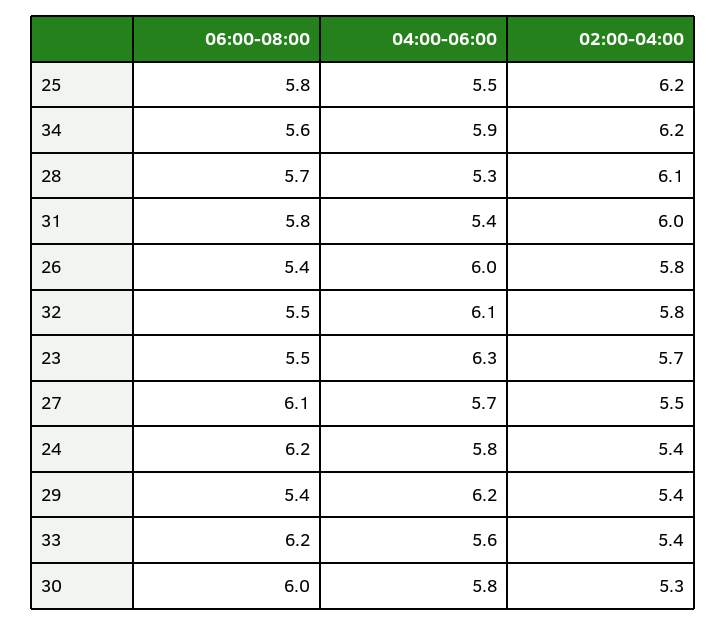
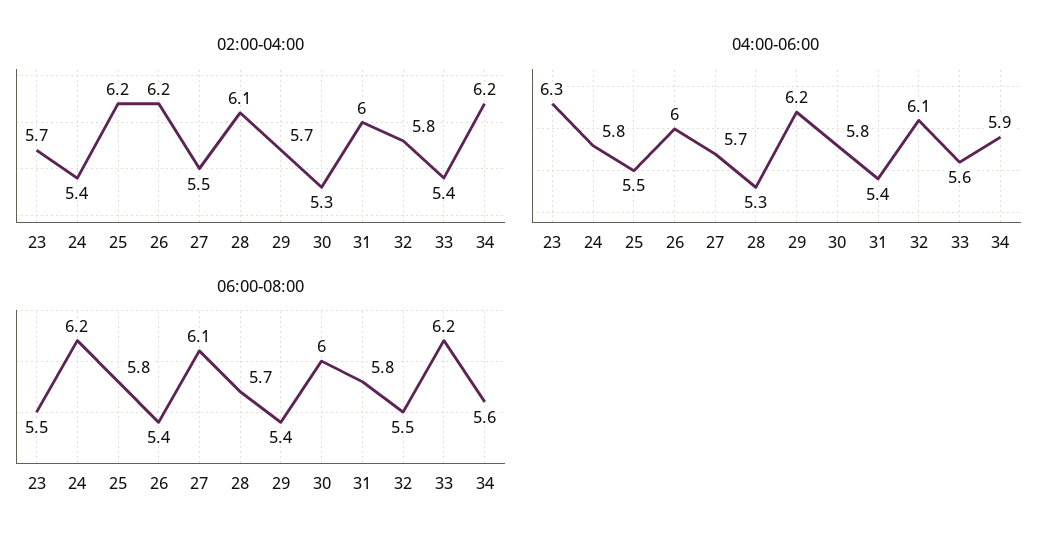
  {
    "06:00-08:00": {
      "25": 5.8,
      "34": 5.6,
      "28": 5.7,
      "31": 5.8,
      "26": 5.4,
      "32": 5.5,
      "23": 5.5,
      "27": 6.1,
      "24": 6.2,
      "29": 5.4,
      "33": 6.2,
      "30": 6
    },
    "04:00-06:00": {
      "25": 5.5,
      "34": 5.9,
      "28": 5.3,
      "31": 5.4,
      "26": 6,
      "32": 6.1,
      "23": 6.3,
      "27": 5.7,
      "24": 5.8,
      "29": 6.2,
      "33": 5.6,
      "30": 5.8
    },
    "02:00-04:00": {
      "25": 6.2,
      "34": 6.2,
      "28": 6.1,
      "31": 6,
-     "26": 5.8,
+     "26": 6.2,
      "32": 5.8,
      "23": 5.7,
      "27": 5.5,
      "24": 5.4,
-     "29": 5.4,
+     "29": 5.7,
      "33": 5.4,
      "30": 5.3
    }
  }

